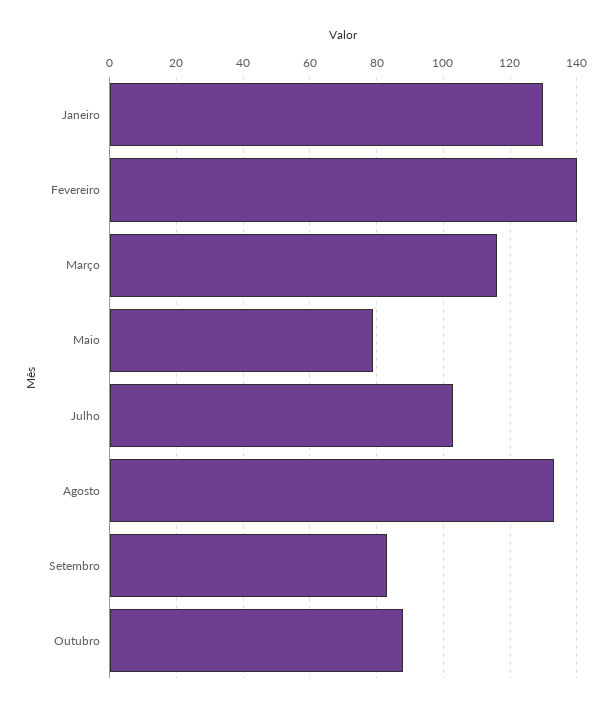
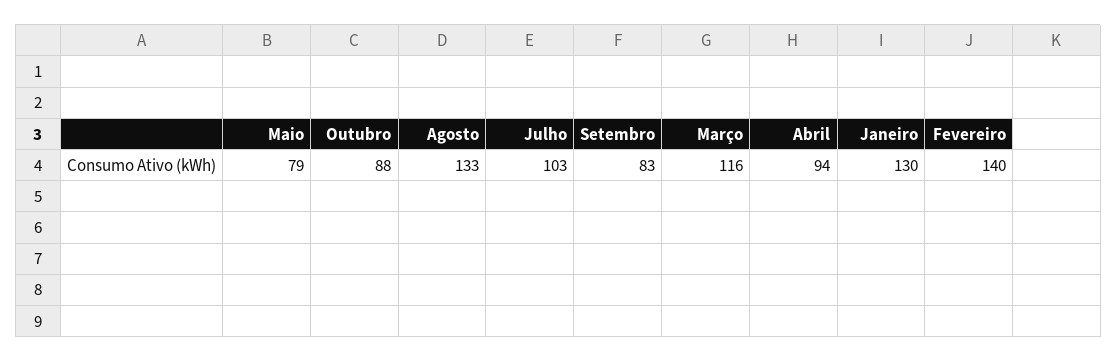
  {
    "Janeiro": 130,
    "Fevereiro": 140,
    "Março": 116,
    "Maio": 79,
    "Julho": 103,
    "Agosto": 133,
    "Setembro": 83,
-   "Outubro": 88
+   "Outubro": 88,
+   "Abril": 94
  }

